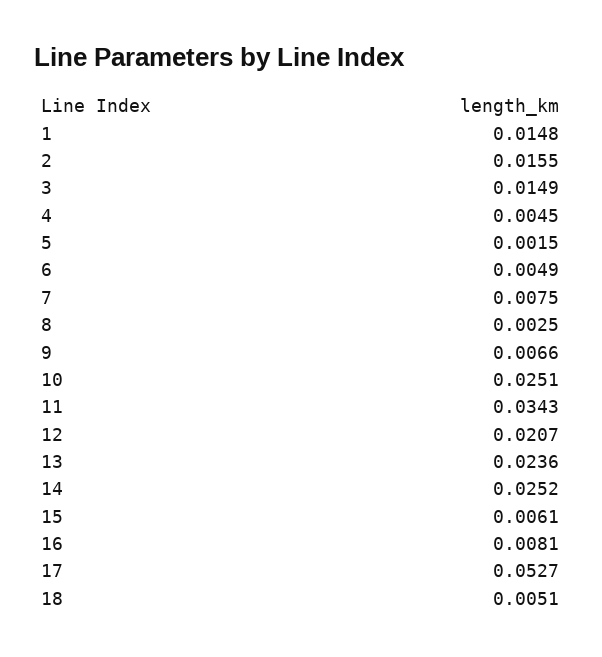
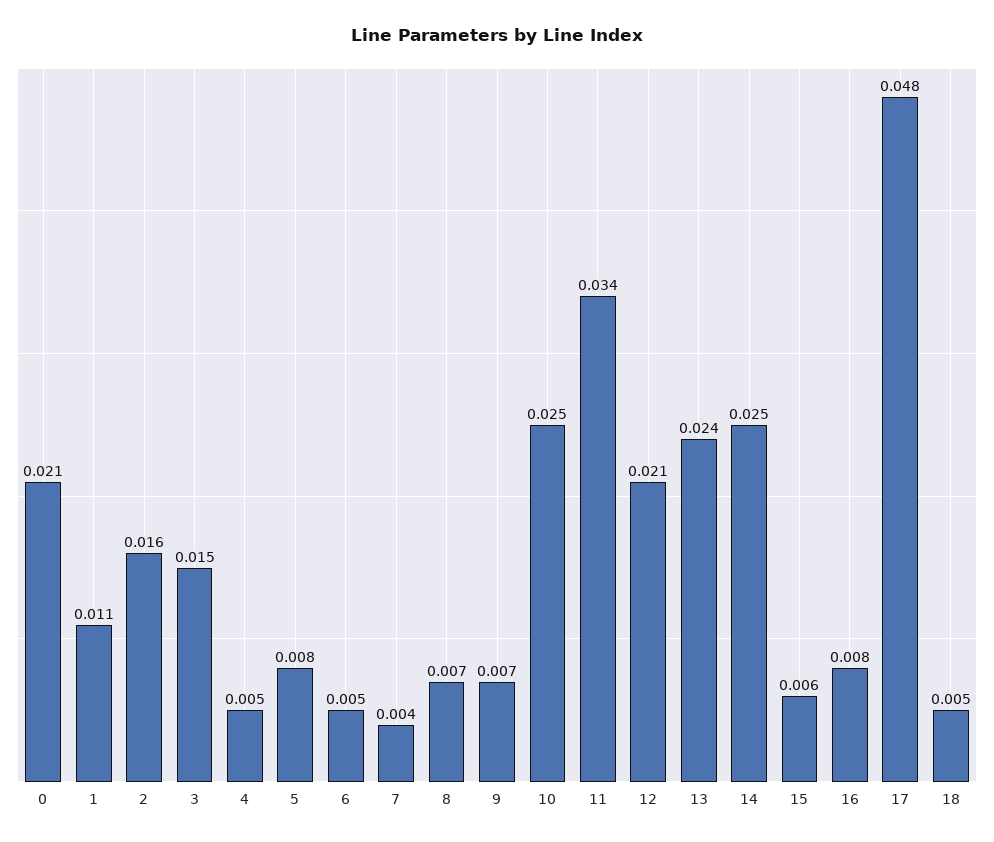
  {
-   "1": 0.0148,
+   "1": 0.011,
    "2": 0.0155,
    "3": 0.0149,
    "4": 0.0045,
-   "5": 0.0015,
+   "5": 0.008,
    "6": 0.0049,
-   "7": 0.0075,
+   "7": 0.004,
-   "8": 0.0025,
+   "8": 0.007,
    "9": 0.0066,
    "10": 0.0251,
    "11": 0.0343,
    "12": 0.0207,
    "13": 0.0236,
    "14": 0.0252,
    "15": 0.0061,
    "16": 0.0081,
-   "17": 0.0527,
+   "17": 0.048,
-   "18": 0.0051
+   "18": 0.0051,
+   "0": 0.021
  }

